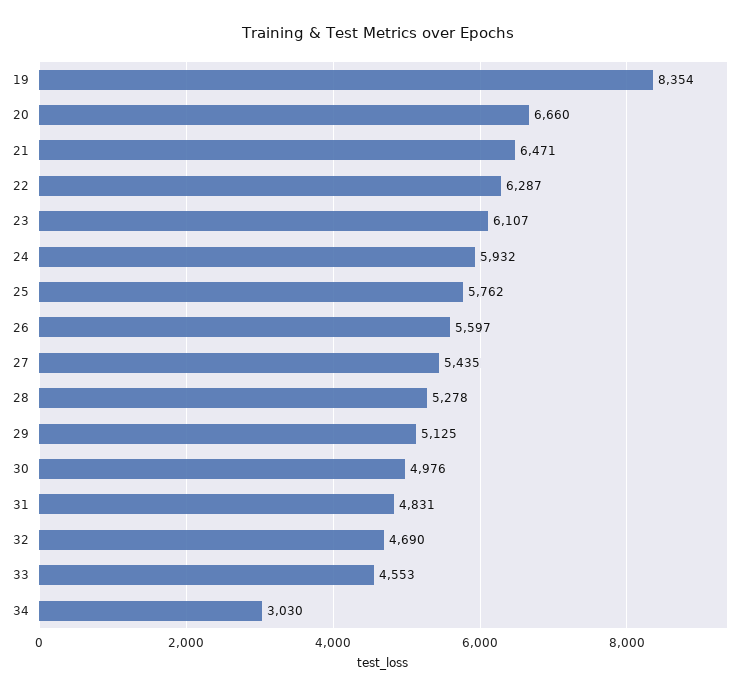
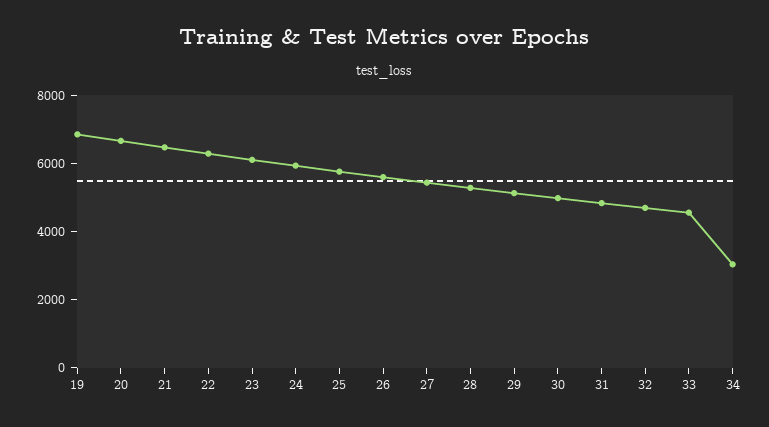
  {
-   "19": 8354,
+   "19": 7000,
    "20": 6660,
    "21": 6471,
    "22": 6287,
    "23": 6107,
    "24": 5932,
    "25": 5762,
    "26": 5597,
    "27": 5435,
    "28": 5278,
    "29": 5125,
    "30": 4976,
    "31": 4831,
    "32": 4690,
    "33": 4553,
    "34": 3030
  }

